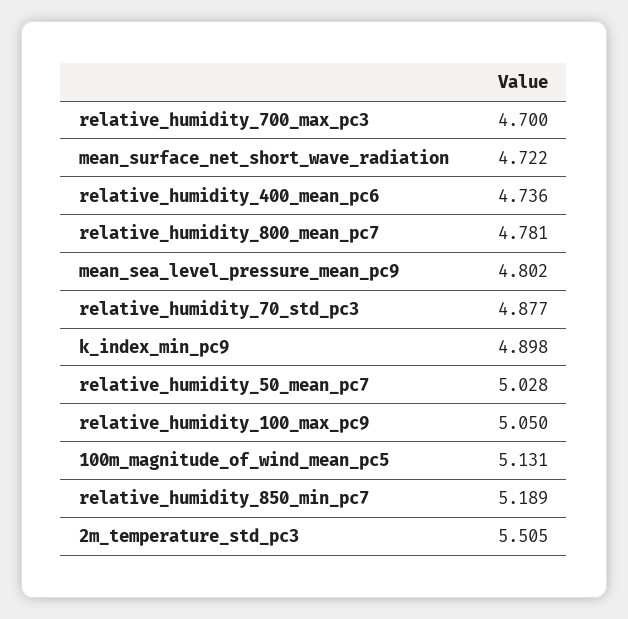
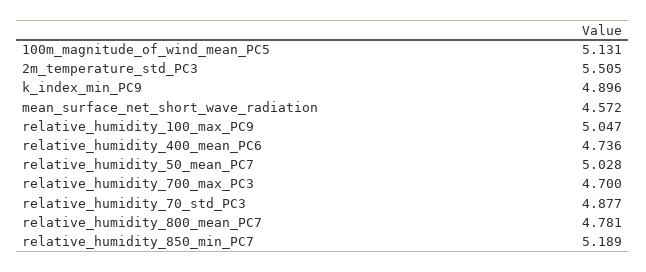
  {
    "relative_humidity_700_max_pc3": 4.7,
-   "mean_surface_net_short_wave_radiation": 4.722,
+   "mean_surface_net_short_wave_radiation": 4.572,
    "relative_humidity_400_mean_pc6": 4.736,
    "relative_humidity_800_mean_pc7": 4.781,
-   "mean_sea_level_pressure_mean_pc9": 4.802,
    "relative_humidity_70_std_pc3": 4.877,
-   "k_index_min_pc9": 4.898,
+   "k_index_min_pc9": 4.896,
    "relative_humidity_50_mean_pc7": 5.028,
-   "relative_humidity_100_max_pc9": 5.05,
+   "relative_humidity_100_max_pc9": 5.047,
    "100m_magnitude_of_wind_mean_pc5": 5.131,
    "relative_humidity_850_min_pc7": 5.189,
    "2m_temperature_std_pc3": 5.505
  }

